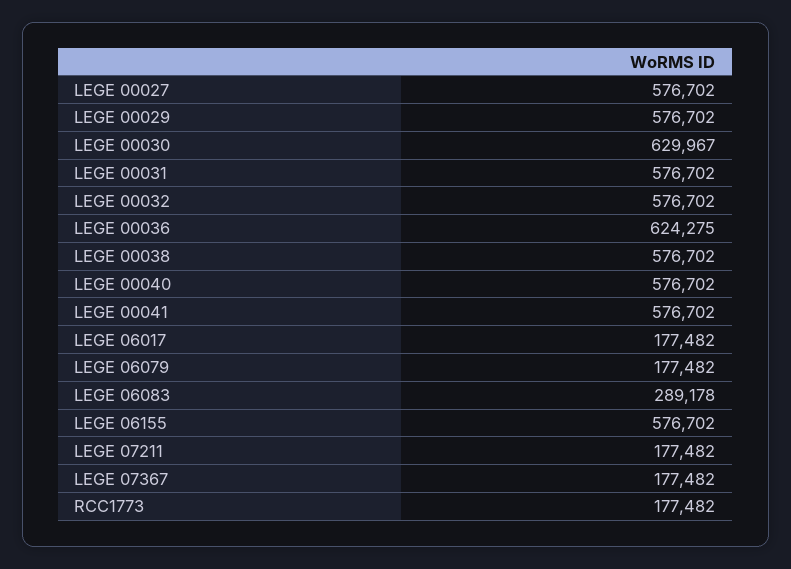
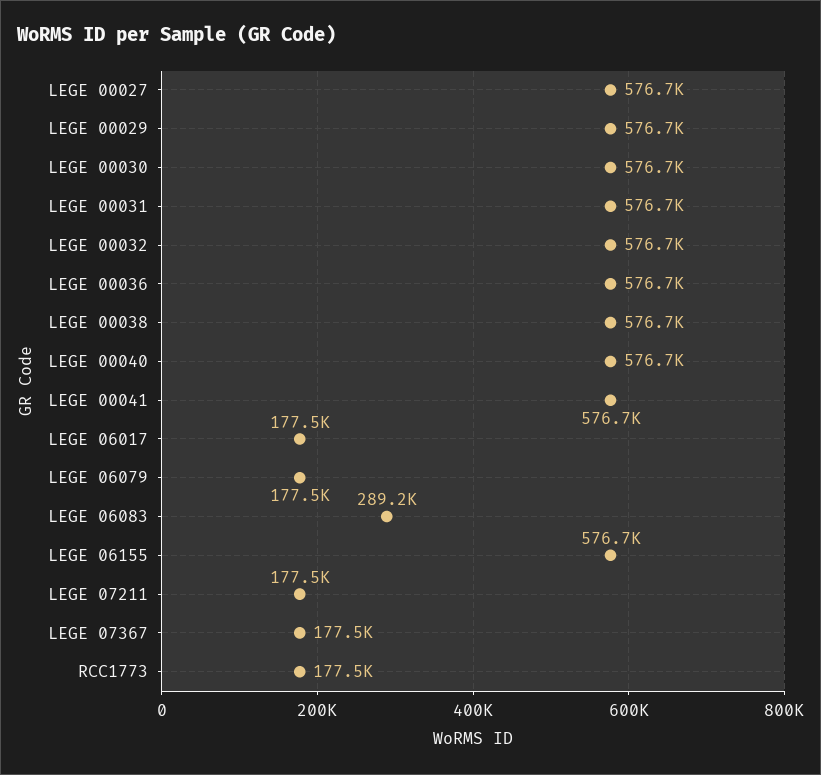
  {
    "LEGE 00027": 576702,
    "LEGE 00029": 576702,
-   "LEGE 00030": 629967,
+   "LEGE 00030": 576700,
    "LEGE 00031": 576702,
    "LEGE 00032": 576702,
-   "LEGE 00036": 624275,
+   "LEGE 00036": 576700,
    "LEGE 00038": 576702,
    "LEGE 00040": 576702,
    "LEGE 00041": 576702,
    "LEGE 06017": 177482,
    "LEGE 06079": 177482,
    "LEGE 06083": 289178,
    "LEGE 06155": 576702,
    "LEGE 07211": 177482,
    "LEGE 07367": 177482,
    "RCC1773": 177482
  }

